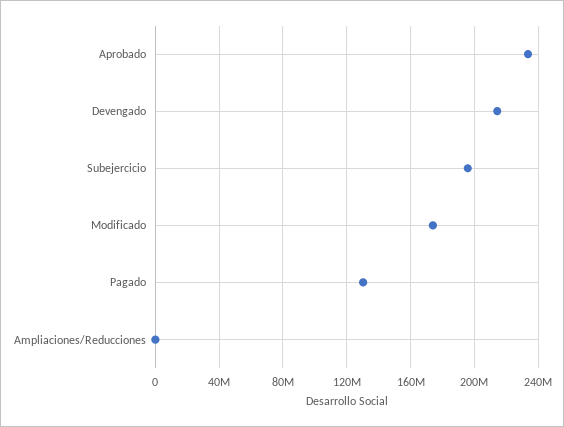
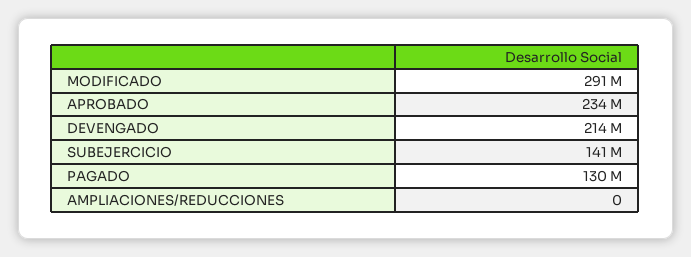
  {
    "Aprobado": 234000000,
    "Devengado": 214000000,
-   "Subejercicio": 195000000,
+   "Subejercicio": 141000000,
-   "Modificado": 175000000,
+   "Modificado": 291000000,
    "Pagado": 130000000,
    "Ampliaciones/Reducciones": 0
  }

